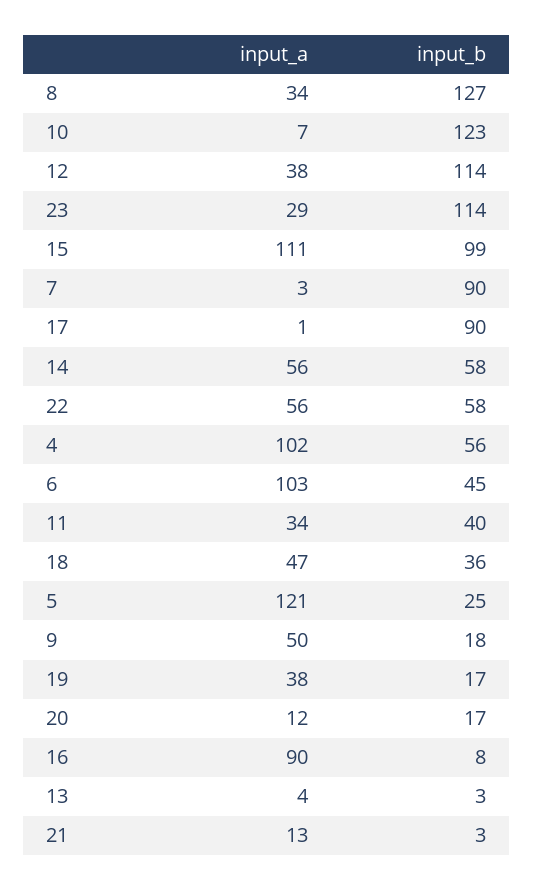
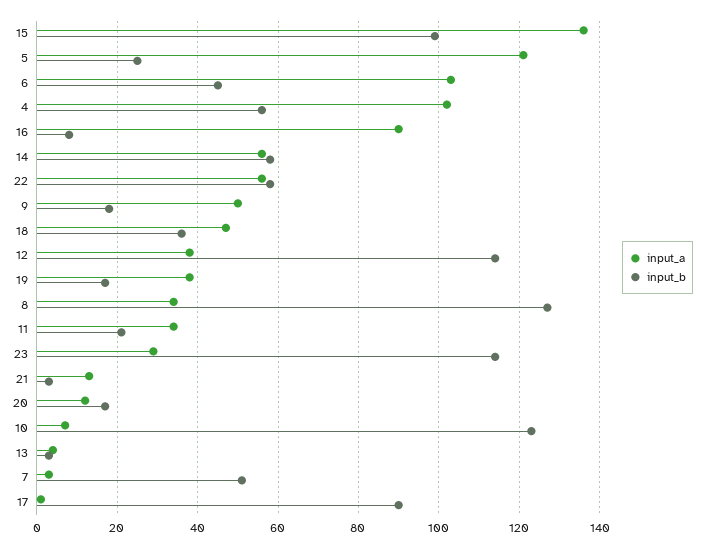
  {
    "input_a": {
      "8": 34,
      "10": 7,
      "12": 38,
      "23": 29,
-     "15": 111,
+     "15": 135,
      "7": 3,
      "17": 1,
      "14": 56,
      "22": 56,
      "4": 102,
      "6": 103,
      "11": 34,
      "18": 47,
      "5": 121,
      "9": 50,
      "19": 38,
      "20": 12,
      "16": 90,
      "13": 4,
      "21": 13
    },
    "input_b": {
      "8": 127,
      "10": 123,
      "12": 114,
      "23": 114,
      "15": 99,
-     "7": 90,
+     "7": 50,
      "17": 90,
      "14": 58,
      "22": 58,
      "4": 56,
      "6": 45,
-     "11": 40,
+     "11": 20,
      "18": 36,
      "5": 25,
      "9": 18,
      "19": 17,
      "20": 17,
      "16": 8,
      "13": 3,
      "21": 3
    }
  }

